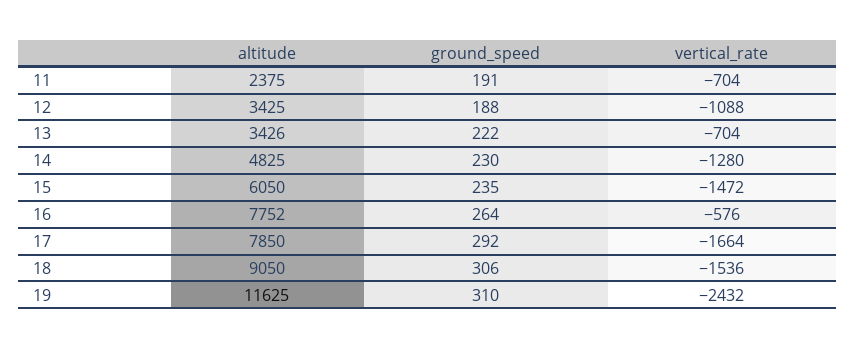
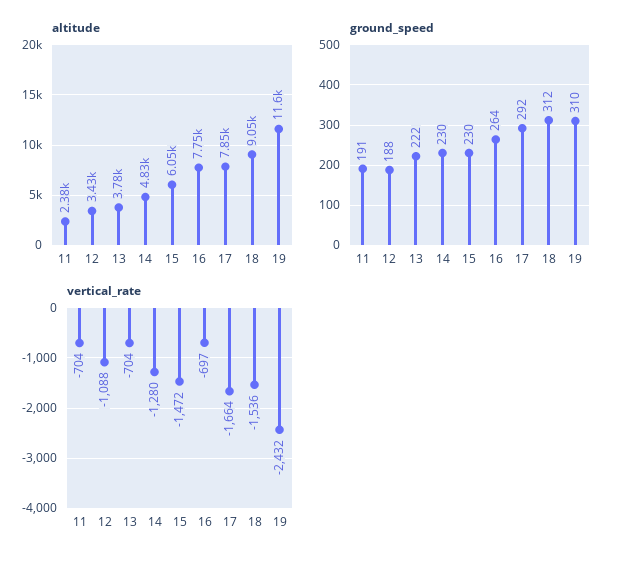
  {
    "altitude": {
      "11": 2375,
      "12": 3425,
-     "13": 3426,
+     "13": 3780,
      "14": 4825,
      "15": 6050,
      "16": 7752,
      "17": 7850,
      "18": 9050,
      "19": 11625
    },
    "ground_speed": {
      "11": 191,
      "12": 188,
      "13": 222,
      "14": 230,
-     "15": 235,
+     "15": 230,
      "16": 264,
      "17": 292,
-     "18": 306,
+     "18": 312,
      "19": 310
    },
    "vertical_rate": {
      "11": -704,
      "12": -1088,
      "13": -704,
      "14": -1280,
      "15": -1472,
-     "16": -576,
+     "16": -697,
      "17": -1664,
      "18": -1536,
      "19": -2432
    }
  }

